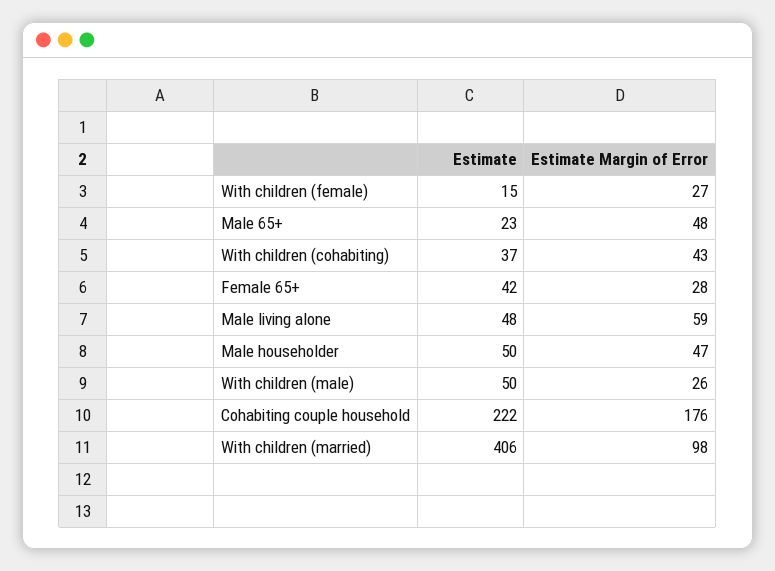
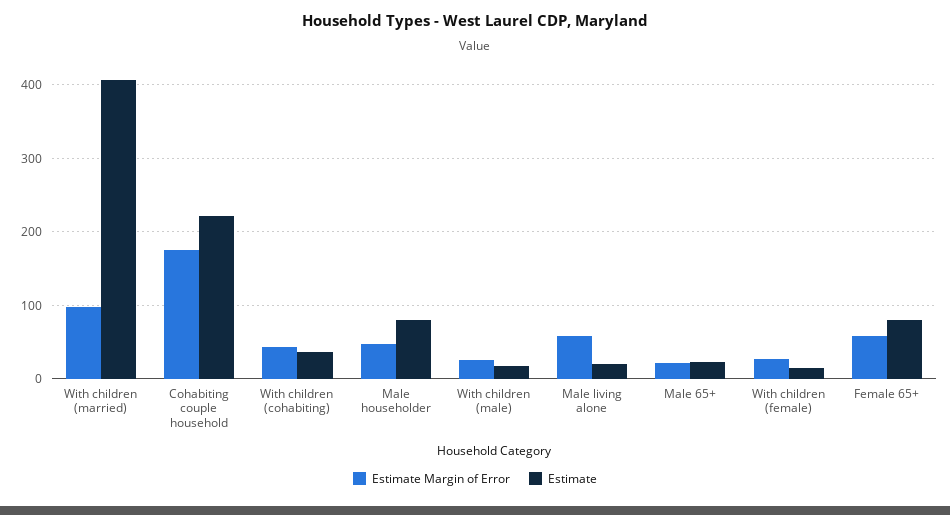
  {
    "Estimate": {
      "With children (female)": 15,
      "Male 65+": 23,
      "With children (cohabiting)": 37,
-     "Female 65+": 42,
+     "Female 65+": 80,
-     "Male living alone": 48,
+     "Male living alone": 20,
-     "Male householder": 50,
+     "Male householder": 80,
-     "With children (male)": 50,
+     "With children (male)": 20,
      "Cohabiting couple household": 222,
      "With children (married)": 406
    },
    "Estimate Margin of Error": {
      "With children (female)": 27,
-     "Male 65+": 48,
+     "Male 65+": 20,
      "With children (cohabiting)": 43,
-     "Female 65+": 28,
+     "Female 65+": 60,
      "Male living alone": 59,
      "Male householder": 47,
      "With children (male)": 26,
      "Cohabiting couple household": 176,
      "With children (married)": 98
    }
  }

